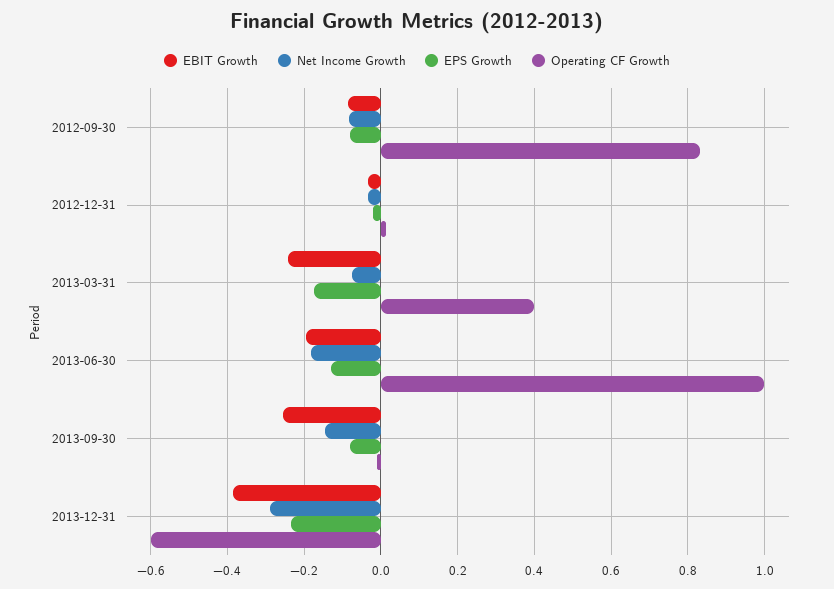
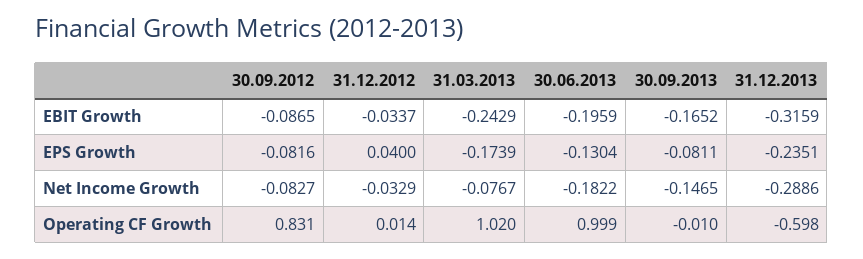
  {
    "EBIT Growth": {
      "2012-09-30": -0.0865,
      "2012-12-31": -0.0337,
      "2013-03-31": -0.2429,
      "2013-06-30": -0.1959,
-     "2013-09-30": -0.26,
+     "2013-09-30": -0.1652,
-     "2013-12-31": -0.38
+     "2013-12-31": -0.3159
    },
    "Net Income Growth": {
      "2012-09-30": -0.0827,
      "2012-12-31": -0.0329,
      "2013-03-31": -0.0767,
      "2013-06-30": -0.1822,
      "2013-09-30": -0.1465,
      "2013-12-31": -0.2886
    },
    "EPS Growth": {
      "2012-09-30": -0.0816,
-     "2012-12-31": -0.02,
+     "2012-12-31": 0.04,
      "2013-03-31": -0.1739,
      "2013-06-30": -0.1304,
      "2013-09-30": -0.0811,
      "2013-12-31": -0.2351
    },
    "Operating CF Growth": {
      "2012-09-30": 0.831,
      "2012-12-31": 0.014,
-     "2013-03-31": 0.4,
+     "2013-03-31": 1.02,
      "2013-06-30": 0.999,
      "2013-09-30": -0.01,
      "2013-12-31": -0.598
    }
  }

